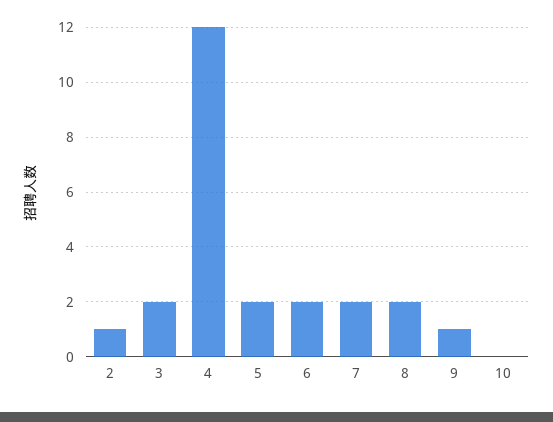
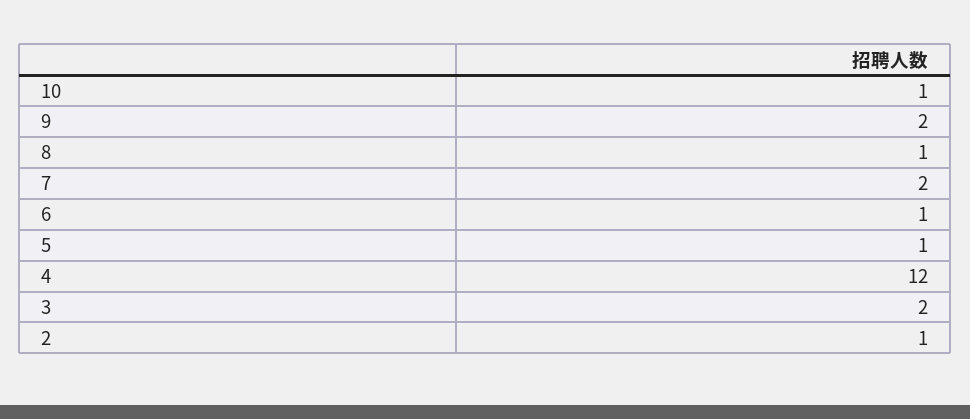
  {
    "2": 1,
    "3": 2,
    "4": 12,
-   "5": 2,
+   "5": 1,
-   "6": 2,
+   "6": 1,
    "7": 2,
-   "8": 2,
+   "8": 1,
-   "9": 1,
+   "9": 2,
-   "10": 0
+   "10": 1
  }

